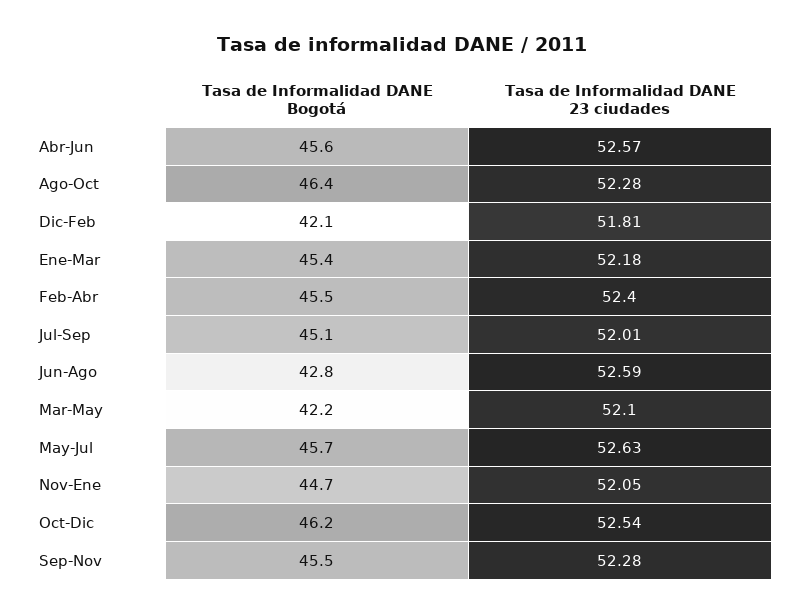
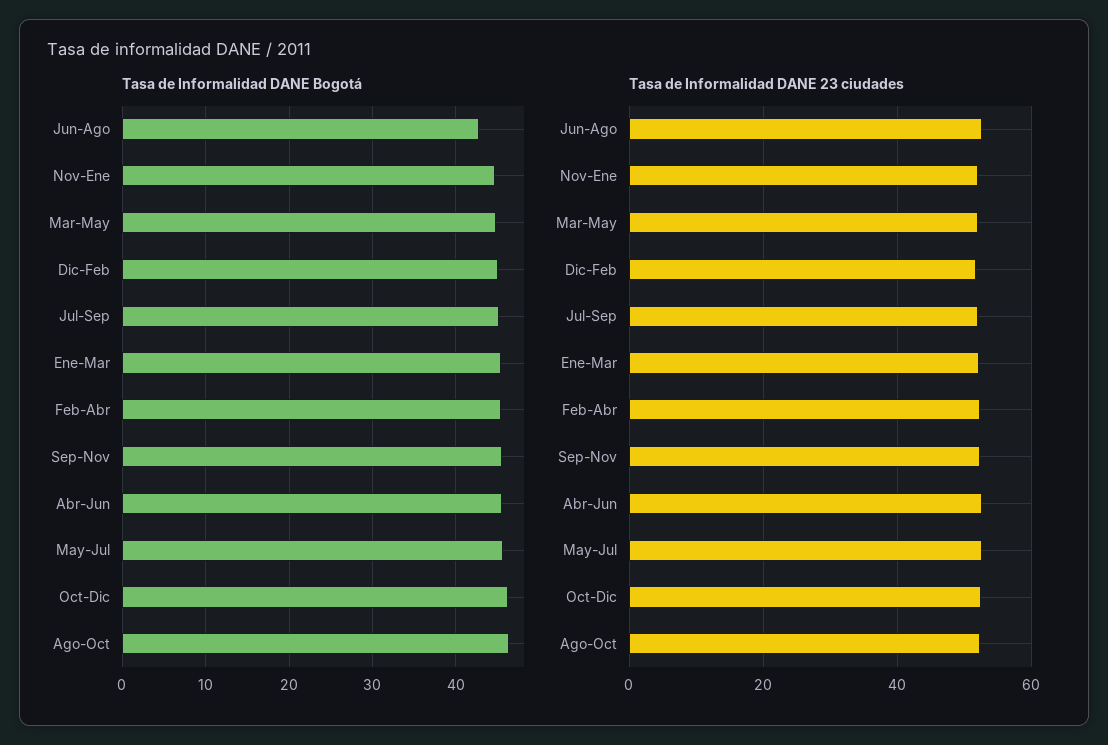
  {
    "Tasa de Informalidad DANE Bogotá": {
      "Abr-Jun": 45.6,
      "Ago-Oct": 46.4,
-     "Dic-Feb": 42.1,
+     "Dic-Feb": 45,
      "Ene-Mar": 45.4,
      "Feb-Abr": 45.5,
      "Jul-Sep": 45.1,
      "Jun-Ago": 42.8,
-     "Mar-May": 42.2,
+     "Mar-May": 45,
      "May-Jul": 45.7,
      "Nov-Ene": 44.7,
      "Oct-Dic": 46.2,
      "Sep-Nov": 45.5
    },
    "Tasa de Informalidad DANE 23 ciudades": {
      "Abr-Jun": 52.57,
      "Ago-Oct": 52.28,
      "Dic-Feb": 51.81,
      "Ene-Mar": 52.18,
      "Feb-Abr": 52.4,
      "Jul-Sep": 52.01,
      "Jun-Ago": 52.59,
      "Mar-May": 52.1,
      "May-Jul": 52.63,
      "Nov-Ene": 52.05,
      "Oct-Dic": 52.54,
      "Sep-Nov": 52.28
    }
  }

